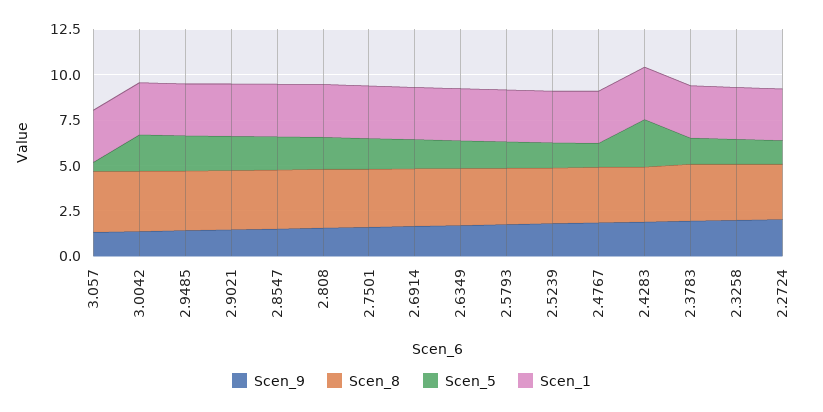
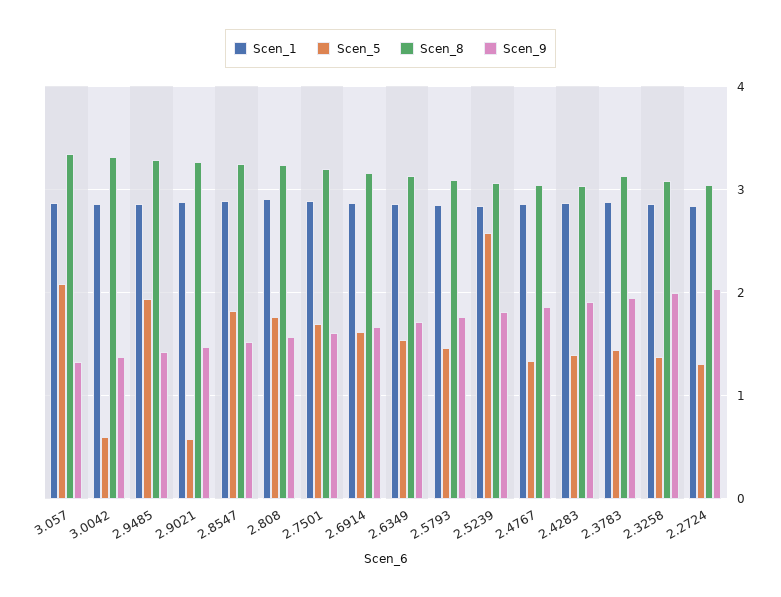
  {
    "Scen_9": {
      "3.057": 1.3,
      "3.0042": 1.4,
      "2.9485": 1.4,
      "2.9021": 1.5,
      "2.8547": 1.5,
      "2.808": 1.6,
      "2.7501": 1.6,
      "2.6914": 1.7,
      "2.6349": 1.7,
      "2.5793": 1.8,
      "2.5239": 1.8,
      "2.4767": 1.9,
      "2.4283": 1.9,
      "2.3783": 1.9,
      "2.3258": 2,
      "2.2724": 2
    },
    "Scen_8": {
      "3.057": 3.3,
      "3.0042": 3.3,
      "2.9485": 3.3,
      "2.9021": 3.3,
      "2.8547": 3.2,
      "2.808": 3.2,
      "2.7501": 3.2,
      "2.6914": 3.2,
      "2.6349": 3.1,
      "2.5793": 3.1,
      "2.5239": 3.1,
      "2.4767": 3,
      "2.4283": 3,
      "2.3783": 3.1,
      "2.3258": 3.1,
      "2.2724": 3
    },
    "Scen_5": {
-     "3.057": 0.5,
+     "3.057": 2.1,
-     "3.0042": 2,
+     "3.0042": 0.6,
      "2.9485": 1.9,
-     "2.9021": 2,
+     "2.9021": 0.6,
      "2.8547": 1.8,
      "2.808": 1.8,
      "2.7501": 1.7,
      "2.6914": 1.6,
      "2.6349": 1.5,
      "2.5793": 1.5,
-     "2.5239": 1.5,
+     "2.5239": 2.6,
      "2.4767": 1.3,
-     "2.4283": 2.5,
+     "2.4283": 1.4,
      "2.3783": 1.4,
      "2.3258": 1.4,
      "2.2724": 1.3
    },
    "Scen_1": {
      "3.057": 2.9,
      "3.0042": 2.9,
      "2.9485": 2.9,
      "2.9021": 2.9,
      "2.8547": 2.9,
      "2.808": 2.9,
      "2.7501": 2.9,
      "2.6914": 2.9,
      "2.6349": 2.9,
      "2.5793": 2.9,
      "2.5239": 2.8,
      "2.4767": 2.9,
      "2.4283": 2.9,
      "2.3783": 2.9,
      "2.3258": 2.9,
      "2.2724": 2.8
    }
  }

